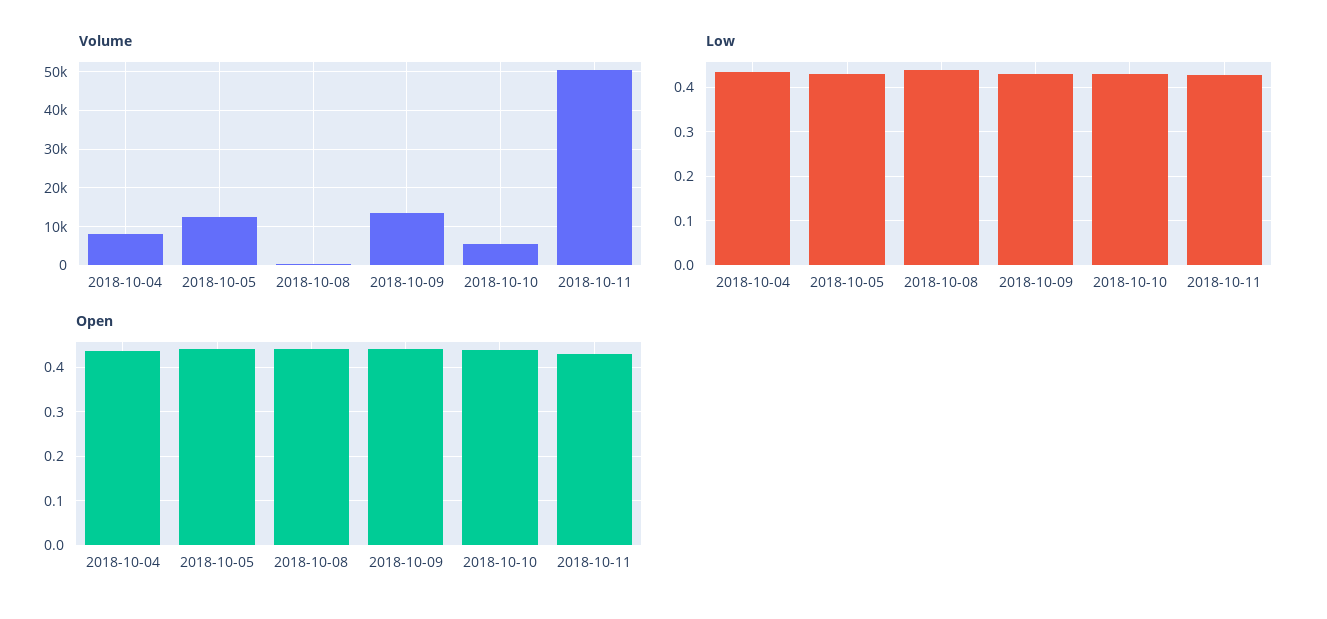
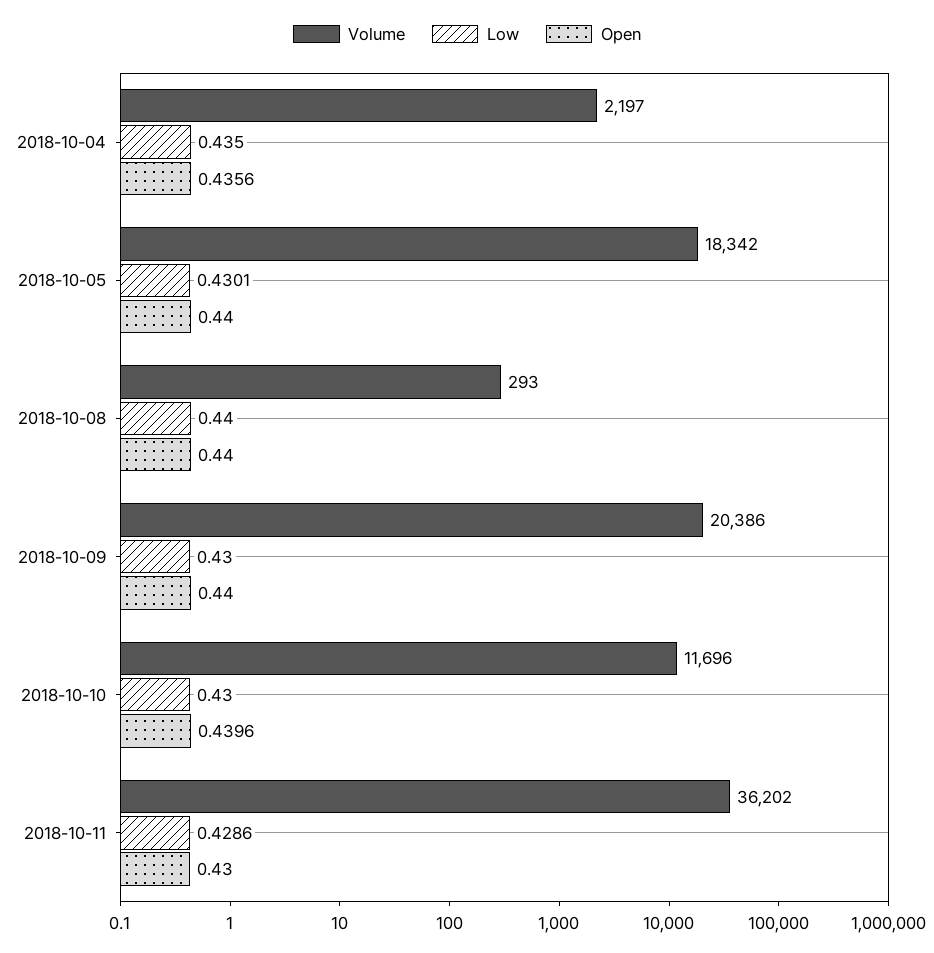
  {
    "Volume": {
-     "2018-10-04": 8000,
+     "2018-10-04": 2197,
-     "2018-10-05": 12000,
+     "2018-10-05": 18342,
      "2018-10-08": 293,
-     "2018-10-09": 14000,
+     "2018-10-09": 20386,
-     "2018-10-10": 6000,
+     "2018-10-10": 11696,
-     "2018-10-11": 50000
+     "2018-10-11": 36202
    },
    "Low": {
      "2018-10-04": 0.435,
      "2018-10-05": 0.4301,
      "2018-10-08": 0.44,
      "2018-10-09": 0.43,
      "2018-10-10": 0.43,
      "2018-10-11": 0.4286
    },
    "Open": {
      "2018-10-04": 0.4356,
      "2018-10-05": 0.44,
      "2018-10-08": 0.44,
      "2018-10-09": 0.44,
      "2018-10-10": 0.4396,
      "2018-10-11": 0.43
    }
  }

